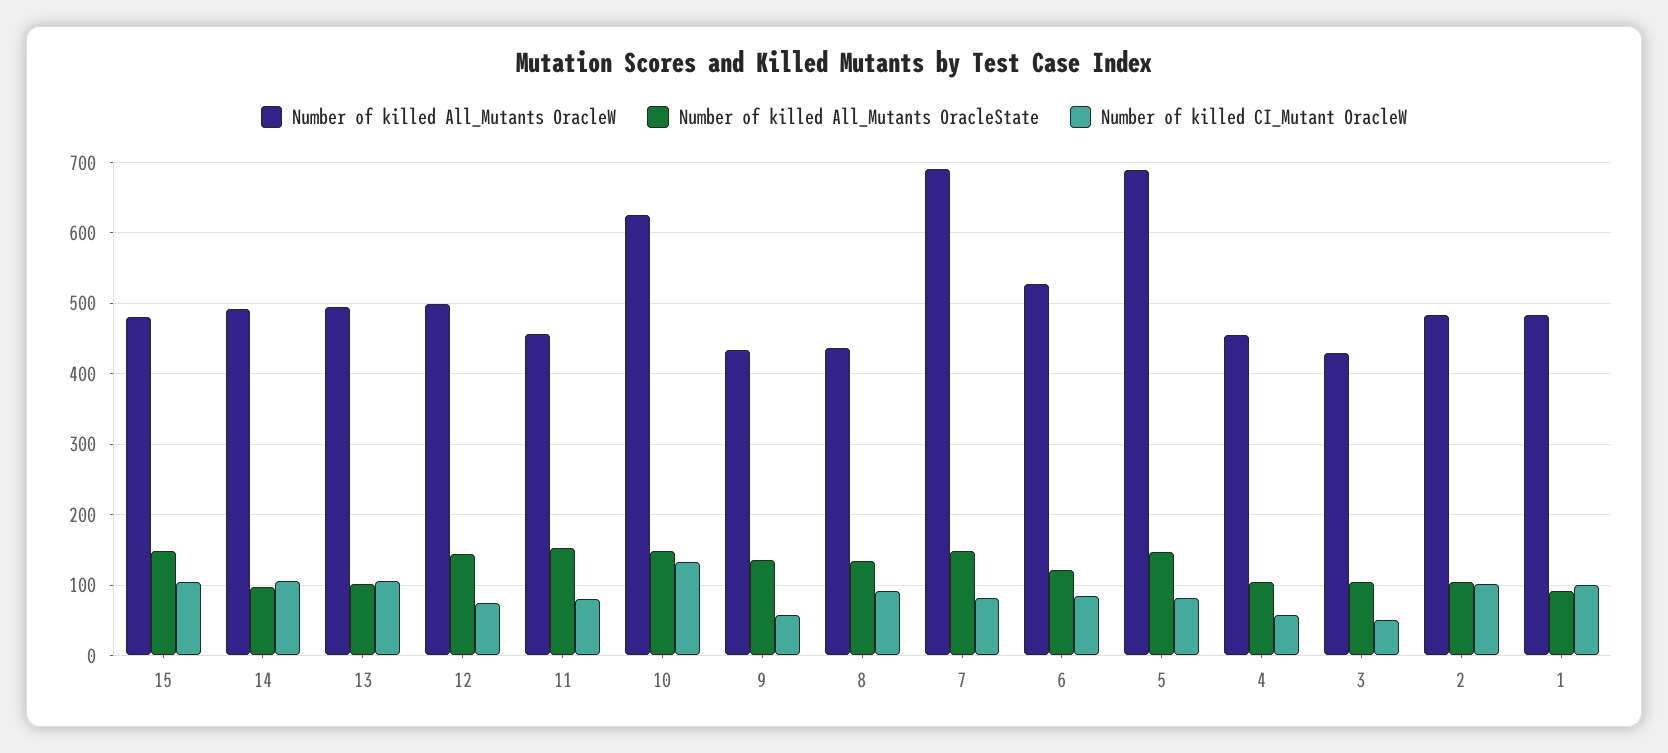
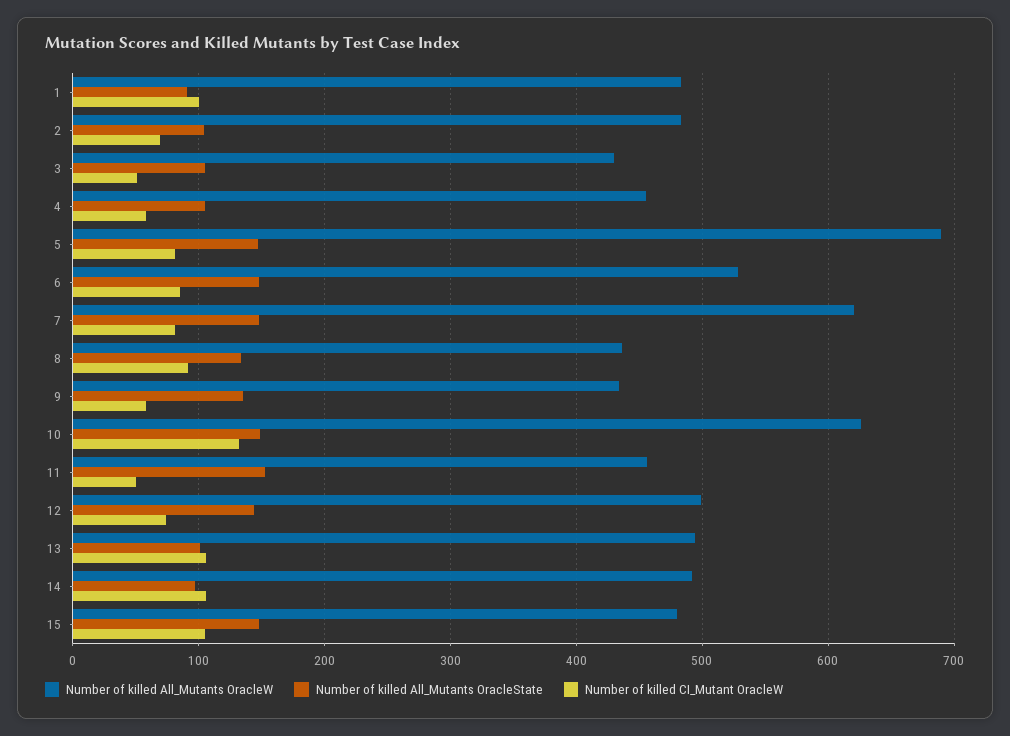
  {
    "Number of killed All_Mutants OracleW": {
      "15": 480,
      "14": 490,
      "13": 490,
      "12": 500,
      "11": 460,
      "10": 630,
      "9": 430,
      "8": 440,
-     "7": 690,
+     "7": 620,
      "6": 530,
      "5": 690,
      "4": 460,
      "3": 430,
      "2": 480,
      "1": 480
    },
    "Number of killed All_Mutants OracleState": {
      "15": 150,
      "14": 100,
      "13": 100,
      "12": 140,
      "11": 150,
      "10": 150,
      "9": 140,
      "8": 130,
      "7": 150,
-     "6": 120,
+     "6": 150,
      "5": 150,
      "4": 110,
      "3": 110,
      "2": 100,
      "1": 90
    },
    "Number of killed CI_Mutant OracleW": {
      "15": 110,
      "14": 110,
      "13": 110,
      "12": 70,
-     "11": 80,
+     "11": 50,
      "10": 130,
      "9": 60,
      "8": 90,
      "7": 80,
      "6": 90,
      "5": 80,
      "4": 60,
      "3": 50,
-     "2": 100,
+     "2": 70,
      "1": 100
    }
  }

